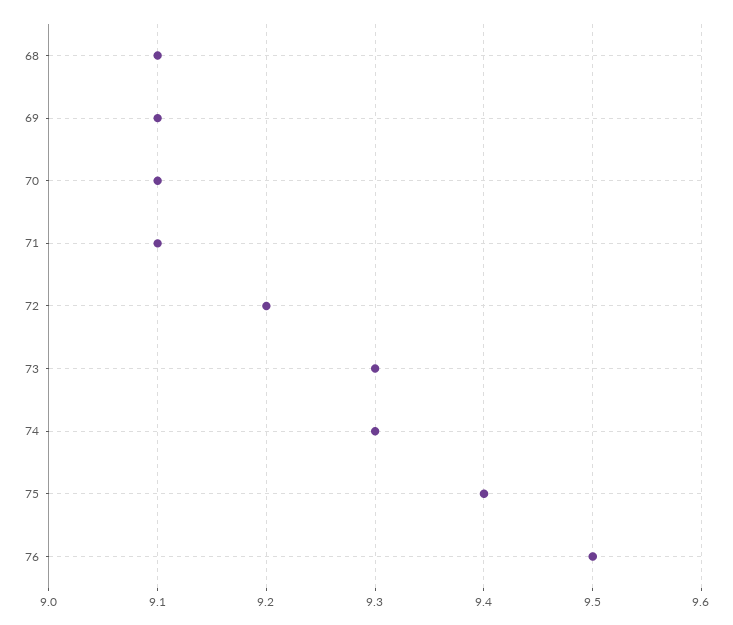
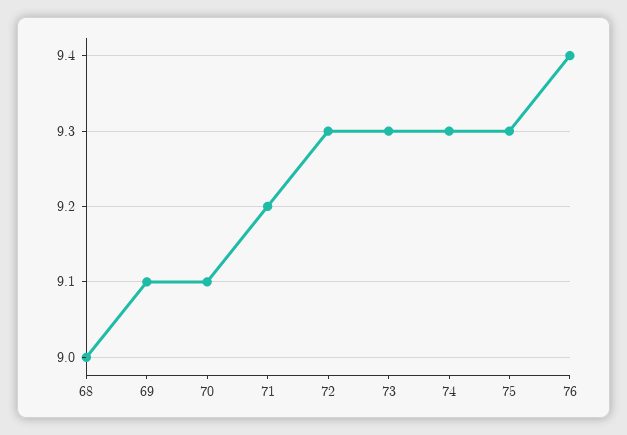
  {
-   "68": 9.1,
+   "68": 9,
    "69": 9.1,
    "70": 9.1,
-   "71": 9.1,
+   "71": 9.2,
-   "72": 9.2,
+   "72": 9.3,
    "73": 9.3,
    "74": 9.3,
-   "75": 9.4,
+   "75": 9.3,
-   "76": 9.5
+   "76": 9.4
  }

